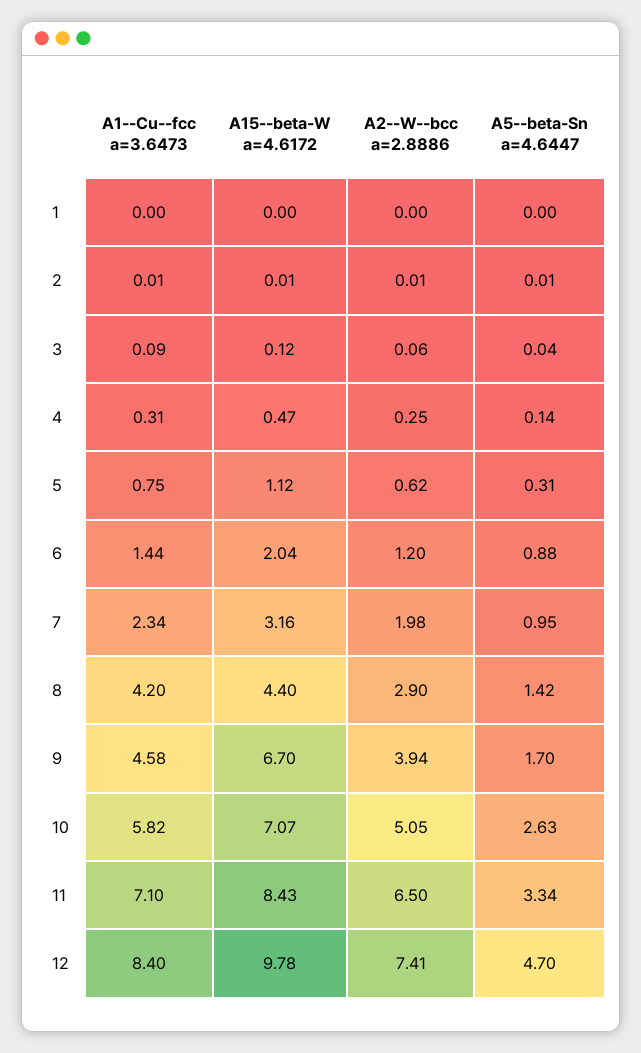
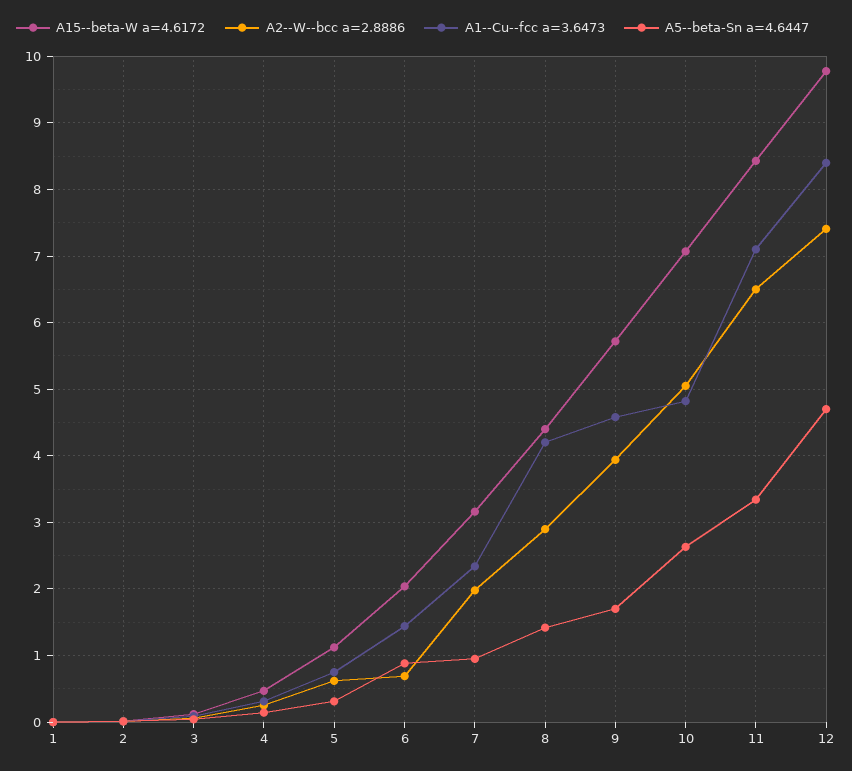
  {
    "A1--Cu--fcc a=3.6473": {
      "1": 0,
      "2": 0.01,
      "3": 0.09,
      "4": 0.31,
      "5": 0.75,
      "6": 1.44,
      "7": 2.34,
      "8": 4.2,
      "9": 4.58,
-     "10": 5.82,
+     "10": 4.8,
      "11": 7.1,
      "12": 8.4
    },
    "A15--beta-W a=4.6172": {
      "1": 0,
      "2": 0.01,
      "3": 0.12,
      "4": 0.47,
      "5": 1.12,
      "6": 2.04,
      "7": 3.16,
      "8": 4.4,
-     "9": 6.7,
+     "9": 5.7,
      "10": 7.07,
      "11": 8.43,
      "12": 9.78
    },
    "A2--W--bcc a=2.8886": {
      "1": 0,
      "2": 0.01,
      "3": 0.06,
      "4": 0.25,
      "5": 0.62,
-     "6": 1.2,
+     "6": 0.7,
      "7": 1.98,
      "8": 2.9,
      "9": 3.94,
      "10": 5.05,
      "11": 6.5,
      "12": 7.41
    },
    "A5--beta-Sn a=4.6447": {
      "1": 0,
      "2": 0.01,
      "3": 0.04,
      "4": 0.14,
      "5": 0.31,
      "6": 0.88,
      "7": 0.95,
      "8": 1.42,
      "9": 1.7,
      "10": 2.63,
      "11": 3.34,
      "12": 4.7
    }
  }

